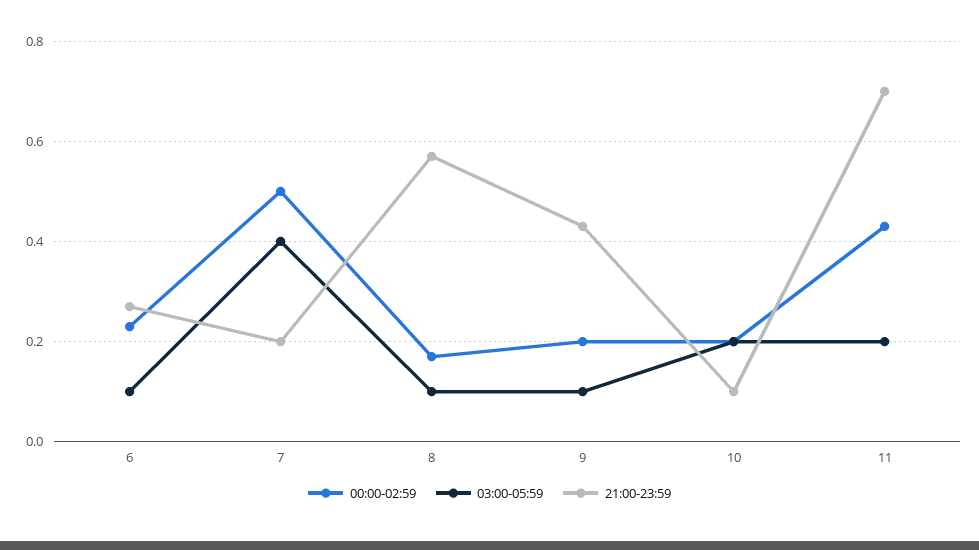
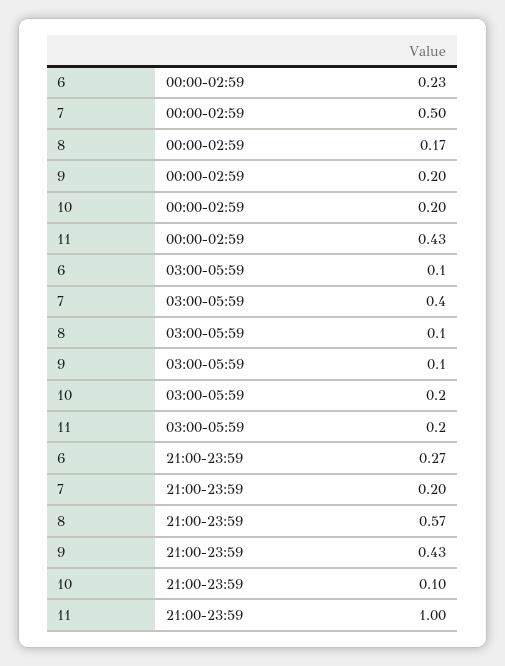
  {
    "00:00-02:59": {
      "6": 0.23,
      "7": 0.5,
      "8": 0.17,
      "9": 0.2,
      "10": 0.2,
      "11": 0.43
    },
    "03:00-05:59": {
      "6": 0.1,
      "7": 0.4,
      "8": 0.1,
      "9": 0.1,
      "10": 0.2,
      "11": 0.2
    },
    "21:00-23:59": {
      "6": 0.27,
      "7": 0.2,
      "8": 0.57,
      "9": 0.43,
      "10": 0.1,
-     "11": 0.7
+     "11": 1
    }
  }

